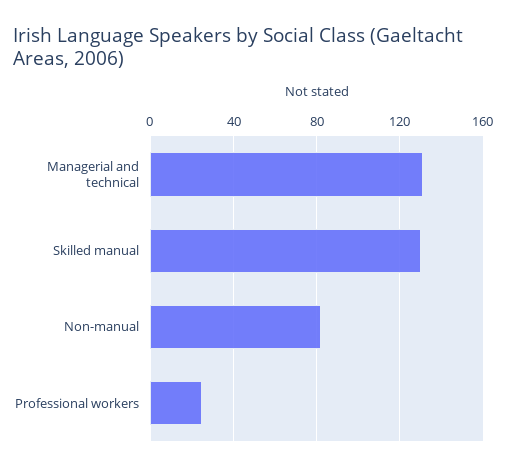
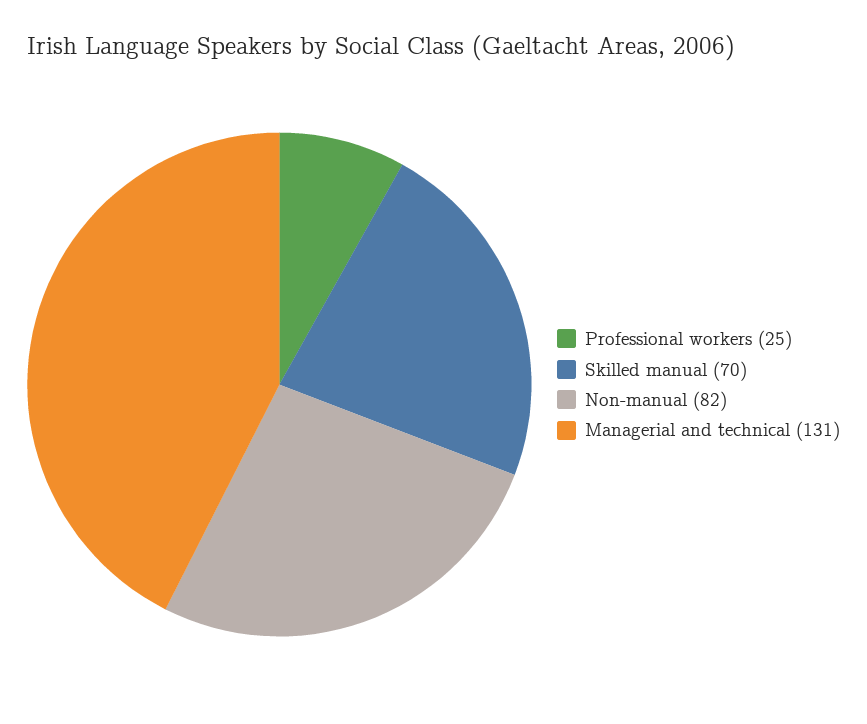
  {
    "Managerial and technical": 131,
-   "Skilled manual": 130,
+   "Skilled manual": 70,
    "Non-manual": 82,
    "Professional workers": 25
  }

